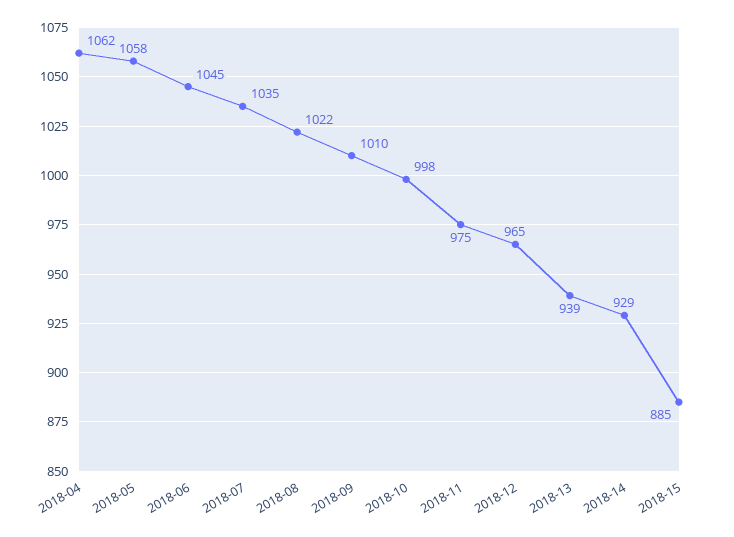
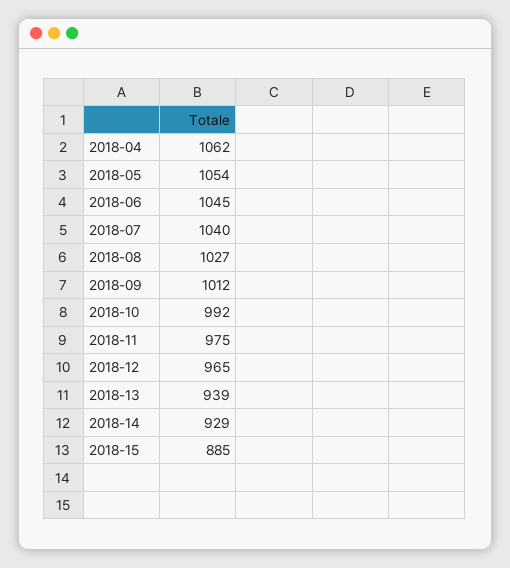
  {
    "2018-04": 1062,
-   "2018-05": 1058,
+   "2018-05": 1054,
    "2018-06": 1045,
-   "2018-07": 1035,
+   "2018-07": 1040,
-   "2018-08": 1022,
+   "2018-08": 1027,
-   "2018-09": 1010,
+   "2018-09": 1012,
-   "2018-10": 998,
+   "2018-10": 992,
    "2018-11": 975,
    "2018-12": 965,
    "2018-13": 939,
    "2018-14": 929,
    "2018-15": 885
  }

